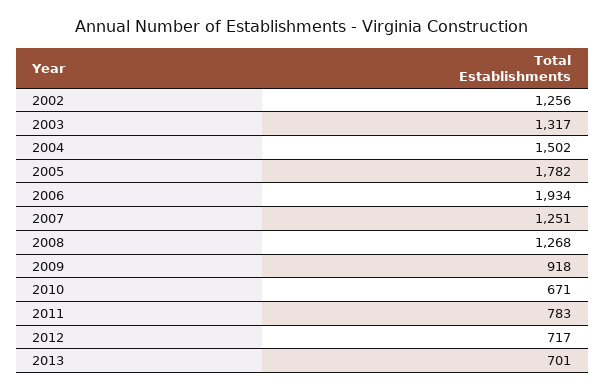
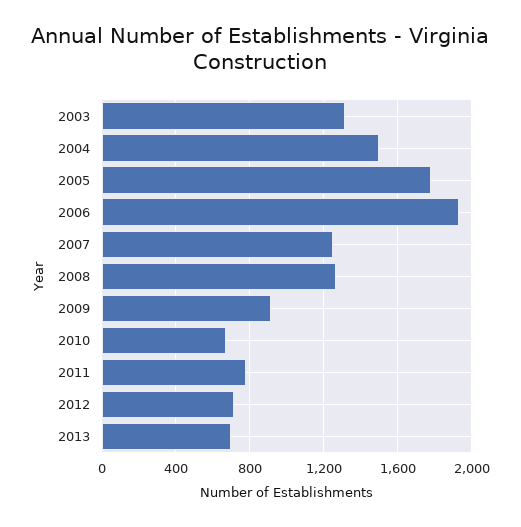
  {
-   "2002": 1256,
    "2003": 1317,
    "2004": 1502,
    "2005": 1782,
    "2006": 1934,
    "2007": 1251,
    "2008": 1268,
    "2009": 918,
    "2010": 671,
    "2011": 783,
    "2012": 717,
    "2013": 701
  }

